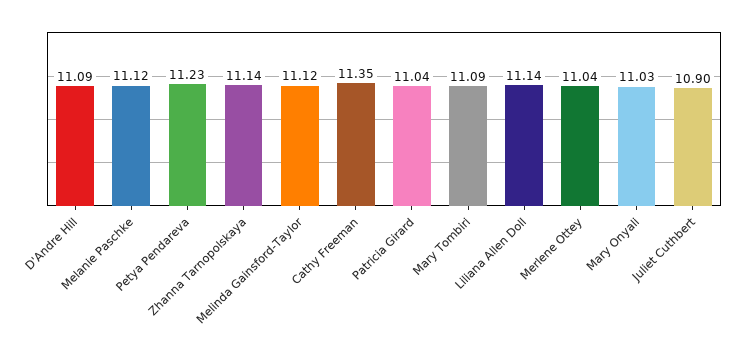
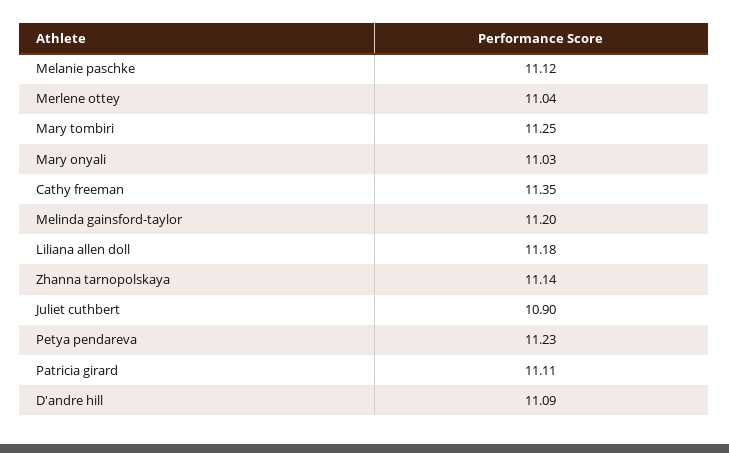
  {
    "D'Andre Hill": 11.09,
    "Melanie Paschke": 11.12,
    "Petya Pendareva": 11.23,
    "Zhanna Tarnopolskaya": 11.14,
-   "Melinda Gainsford-Taylor": 11.12,
+   "Melinda Gainsford-Taylor": 11.2,
    "Cathy Freeman": 11.35,
-   "Patricia Girard": 11.04,
+   "Patricia Girard": 11.11,
-   "Mary Tombiri": 11.09,
+   "Mary Tombiri": 11.25,
-   "Liliana Allen Doll": 11.14,
+   "Liliana Allen Doll": 11.18,
    "Merlene Ottey": 11.04,
    "Mary Onyali": 11.03,
    "Juliet Cuthbert": 10.9
  }

